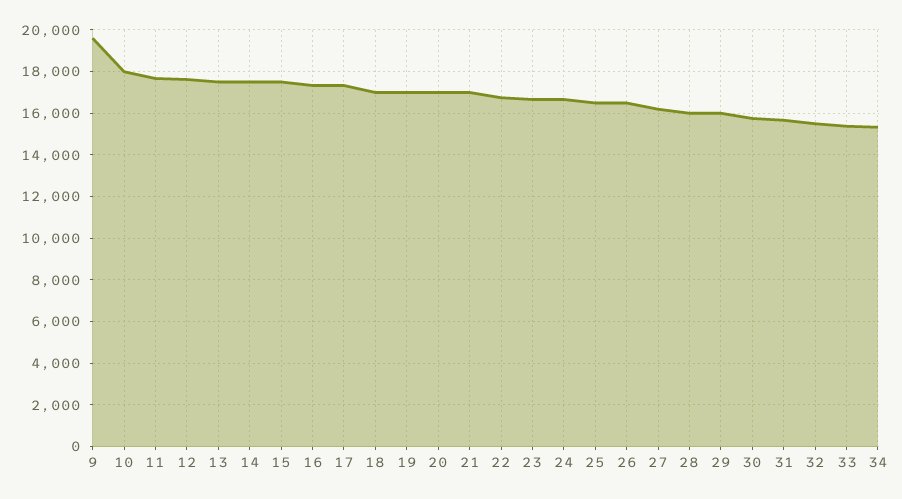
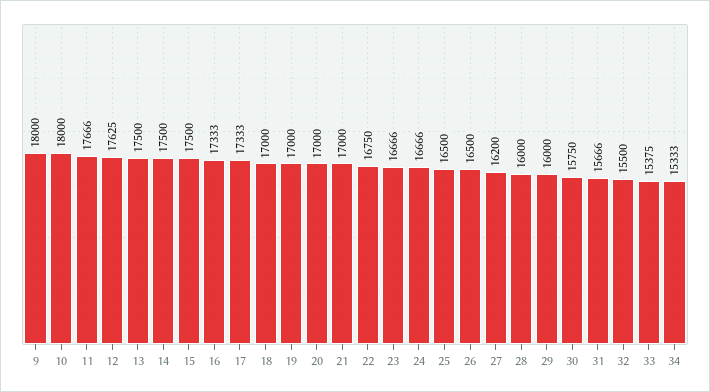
  {
-   "9": 19500,
+   "9": 18000,
    "10": 18000,
    "11": 17666,
    "12": 17625,
    "13": 17500,
    "14": 17500,
    "15": 17500,
    "16": 17333,
    "17": 17333,
    "18": 17000,
    "19": 17000,
    "20": 17000,
    "21": 17000,
    "22": 16750,
    "23": 16666,
    "24": 16666,
    "25": 16500,
    "26": 16500,
    "27": 16200,
    "28": 16000,
    "29": 16000,
    "30": 15750,
    "31": 15666,
    "32": 15500,
    "33": 15375,
    "34": 15333
  }

